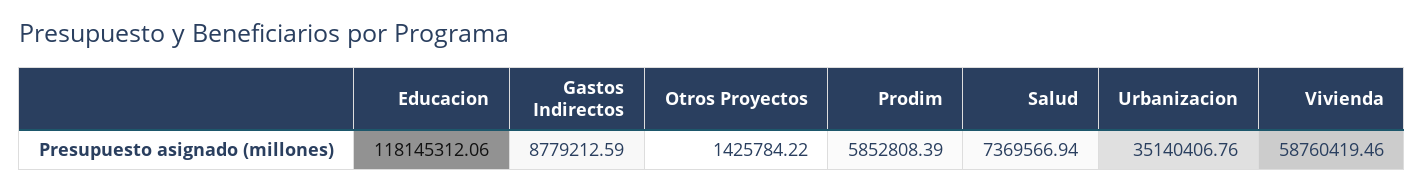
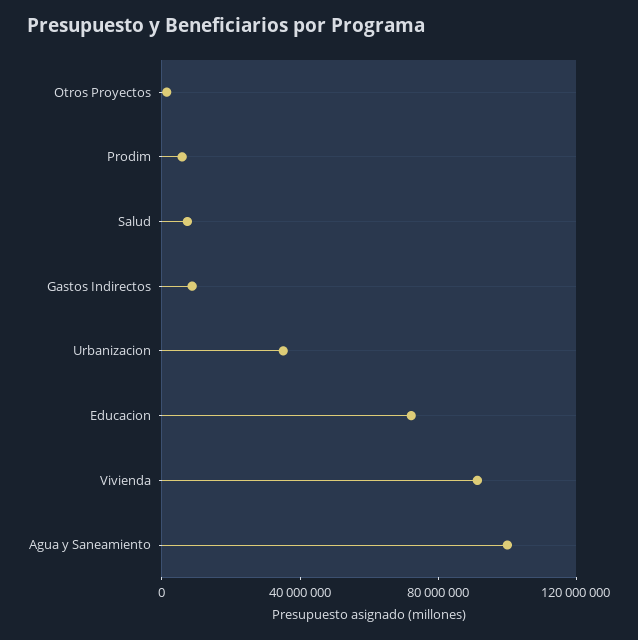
  {
-   "Educacion": 118145312.06,
+   "Educacion": 70000000,
    "Gastos Indirectos": 8779212.59,
    "Otros Proyectos": 1425784.22,
    "Prodim": 5852808.39,
    "Salud": 7369566.94,
    "Urbanizacion": 35140406.76,
-   "Vivienda": 58760419.46
+   "Vivienda": 90000000,
+   "Agua y Saneamiento": 100000000
  }

